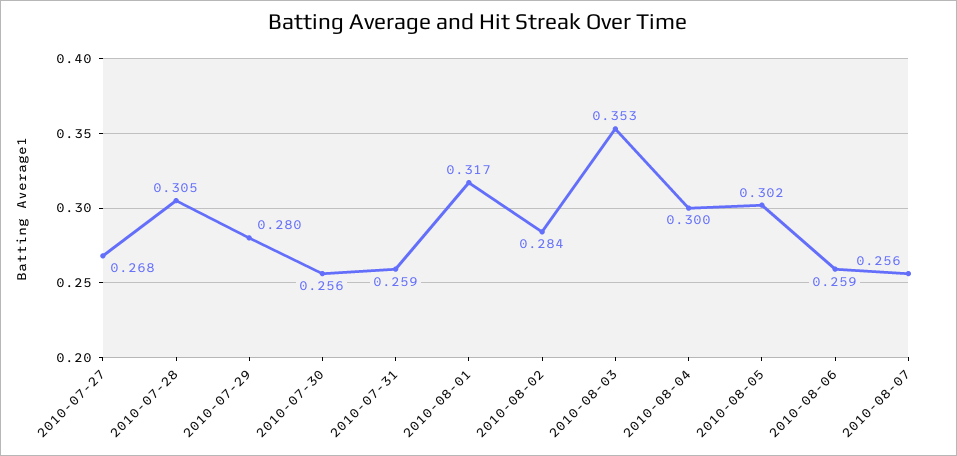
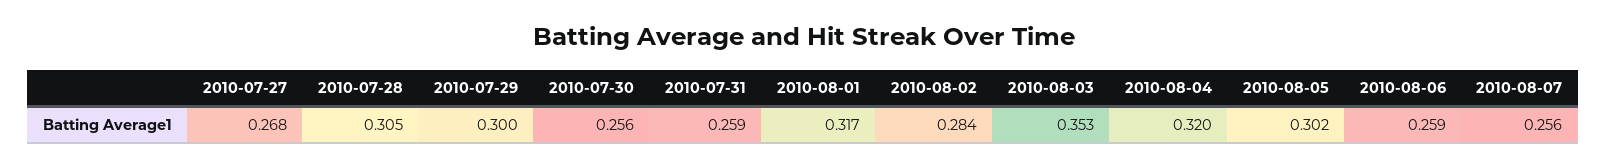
  {
    "2010-07-27": 0.268,
    "2010-07-28": 0.305,
-   "2010-07-29": 0.28,
+   "2010-07-29": 0.3,
    "2010-07-30": 0.256,
    "2010-07-31": 0.259,
    "2010-08-01": 0.317,
    "2010-08-02": 0.284,
    "2010-08-03": 0.353,
-   "2010-08-04": 0.3,
+   "2010-08-04": 0.32,
    "2010-08-05": 0.302,
    "2010-08-06": 0.259,
    "2010-08-07": 0.256
  }

